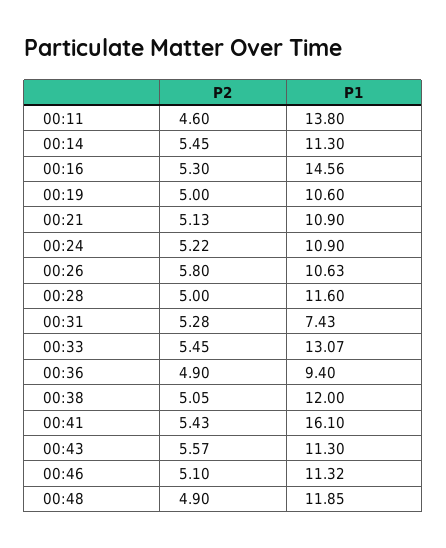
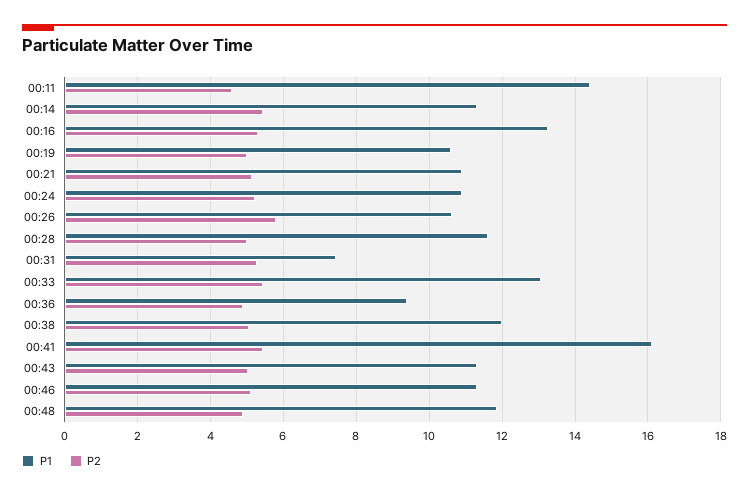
  {
    "P2": {
      "00:11": 4.6,
      "00:14": 5.45,
      "00:16": 5.3,
      "00:19": 5,
      "00:21": 5.13,
      "00:24": 5.22,
      "00:26": 5.8,
      "00:28": 5,
      "00:31": 5.28,
      "00:33": 5.45,
      "00:36": 4.9,
      "00:38": 5.05,
      "00:41": 5.43,
-     "00:43": 5.57,
+     "00:43": 5,
      "00:46": 5.1,
      "00:48": 4.9
    },
    "P1": {
-     "00:11": 13.8,
+     "00:11": 14.4,
      "00:14": 11.3,
-     "00:16": 14.56,
+     "00:16": 13.2,
      "00:19": 10.6,
      "00:21": 10.9,
      "00:24": 10.9,
      "00:26": 10.63,
      "00:28": 11.6,
      "00:31": 7.43,
      "00:33": 13.07,
      "00:36": 9.4,
      "00:38": 12,
      "00:41": 16.1,
      "00:43": 11.3,
      "00:46": 11.32,
      "00:48": 11.85
    }
  }

